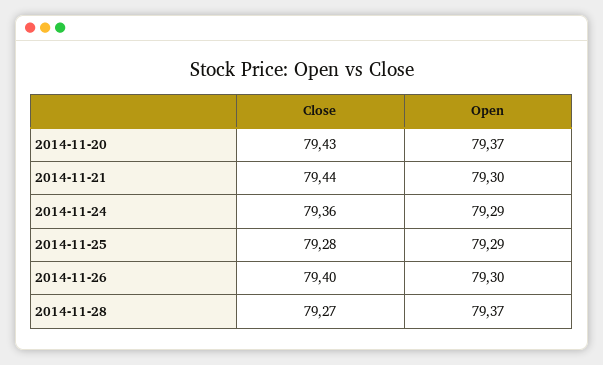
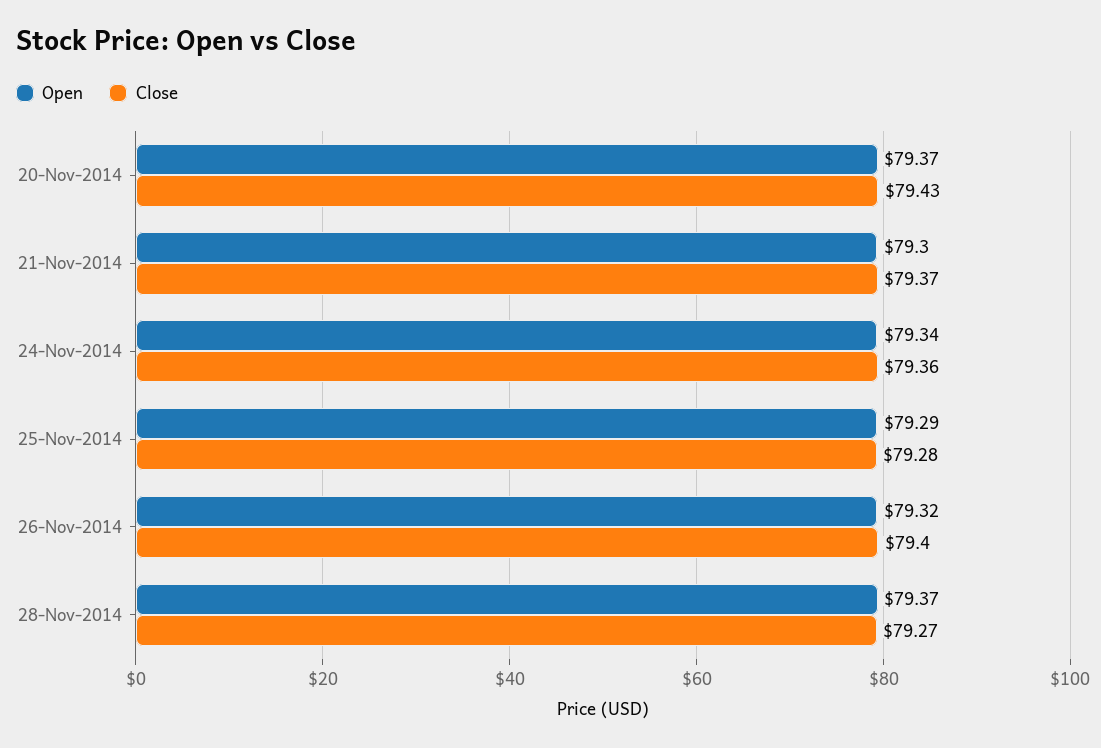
  {
    "Close": {
      "2014-11-20": 79.43,
-     "2014-11-21": 79.44,
+     "2014-11-21": 79.37,
      "2014-11-24": 79.36,
      "2014-11-25": 79.28,
      "2014-11-26": 79.4,
      "2014-11-28": 79.27
    },
    "Open": {
      "2014-11-20": 79.37,
      "2014-11-21": 79.3,
-     "2014-11-24": 79.29,
+     "2014-11-24": 79.34,
      "2014-11-25": 79.29,
-     "2014-11-26": 79.3,
+     "2014-11-26": 79.32,
      "2014-11-28": 79.37
    }
  }

